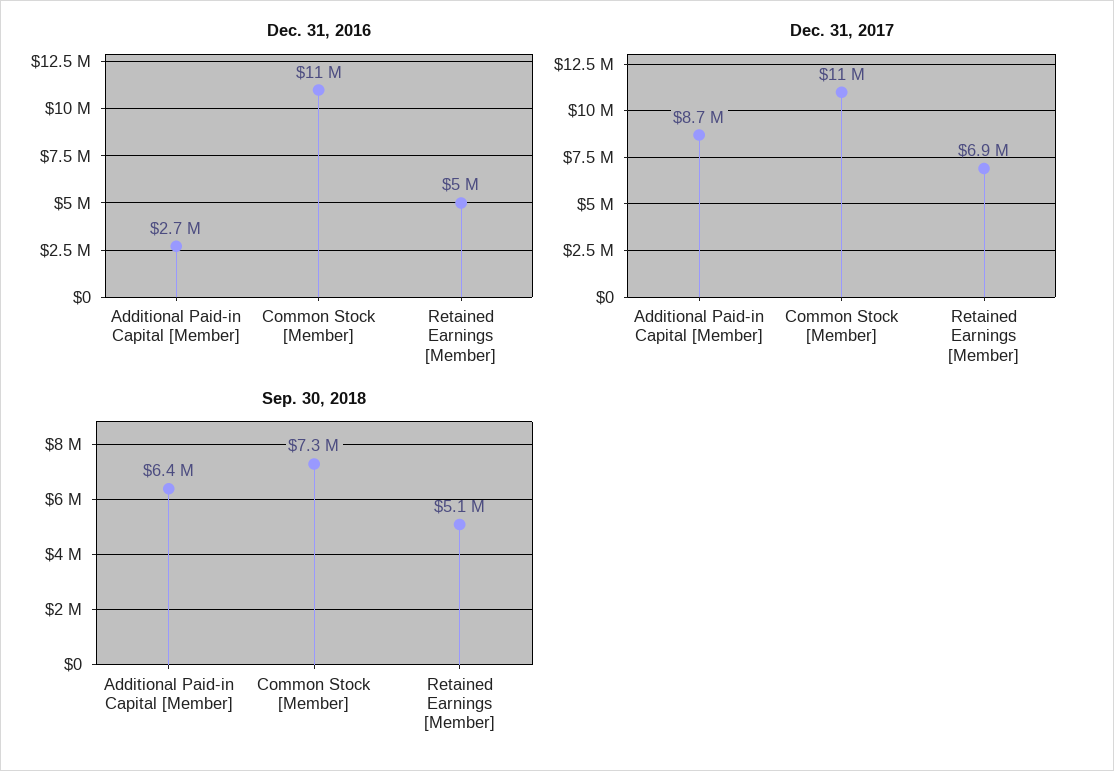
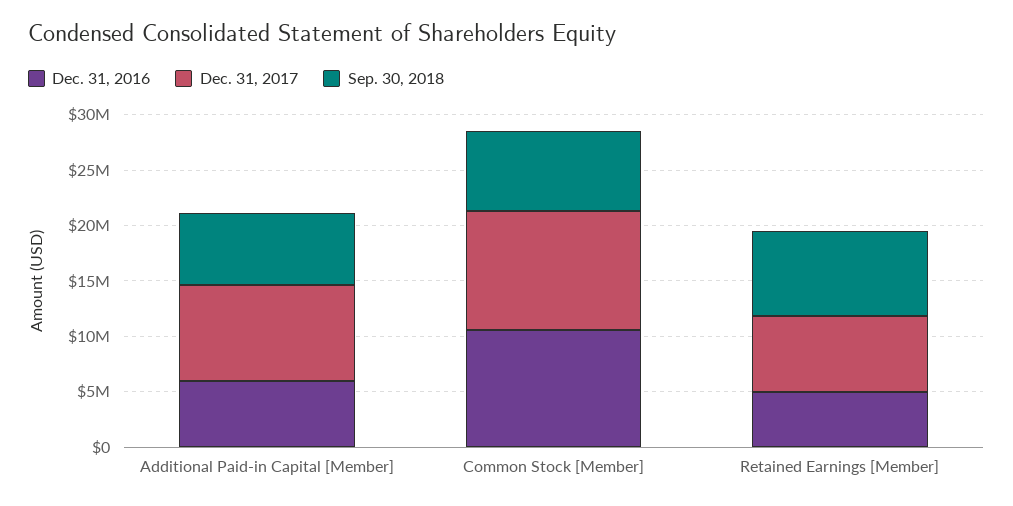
  {
    "Dec. 31, 2016": {
-     "Additional Paid-in Capital [Member]": 2700000,
+     "Additional Paid-in Capital [Member]": 6000000,
      "Common Stock [Member]": 11000000,
      "Retained Earnings [Member]": 5000000
    },
    "Dec. 31, 2017": {
      "Additional Paid-in Capital [Member]": 8700000,
      "Common Stock [Member]": 11000000,
      "Retained Earnings [Member]": 6900000
    },
    "Sep. 30, 2018": {
      "Additional Paid-in Capital [Member]": 6400000,
      "Common Stock [Member]": 7300000,
-     "Retained Earnings [Member]": 5100000
+     "Retained Earnings [Member]": 8000000
    }
  }

